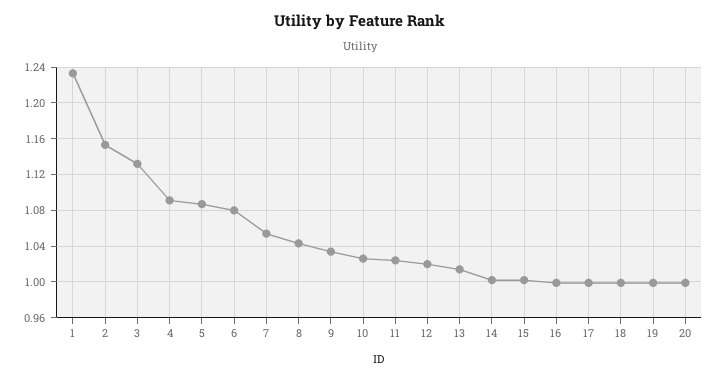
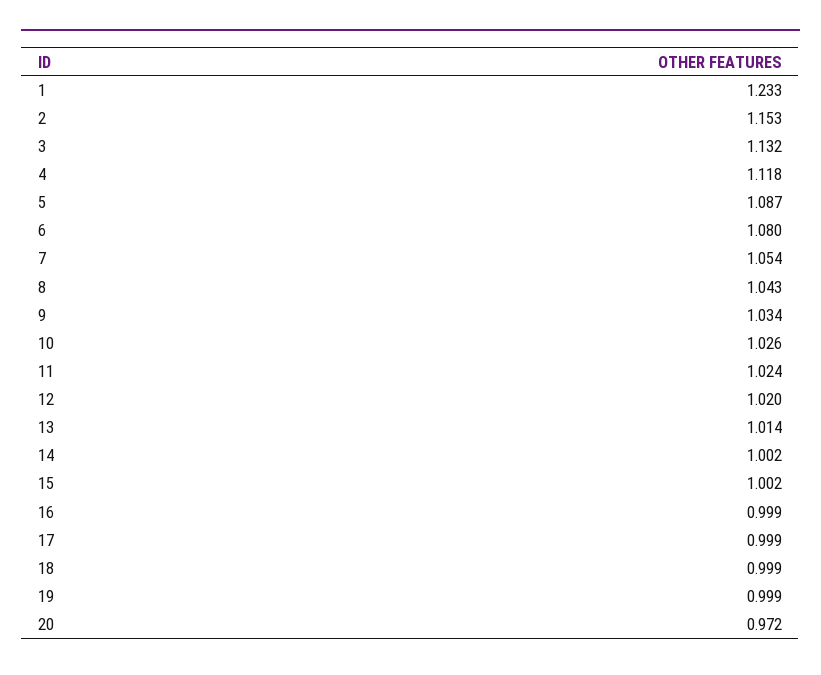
  {
    "1": 1.233,
    "2": 1.153,
    "3": 1.132,
-   "4": 1.09,
+   "4": 1.118,
    "5": 1.087,
    "6": 1.08,
    "7": 1.054,
    "8": 1.043,
    "9": 1.034,
    "10": 1.026,
    "11": 1.024,
    "12": 1.02,
    "13": 1.014,
    "14": 1.002,
    "15": 1.002,
    "16": 0.999,
    "17": 0.999,
    "18": 0.999,
    "19": 0.999,
-   "20": 1
+   "20": 0.972
  }

